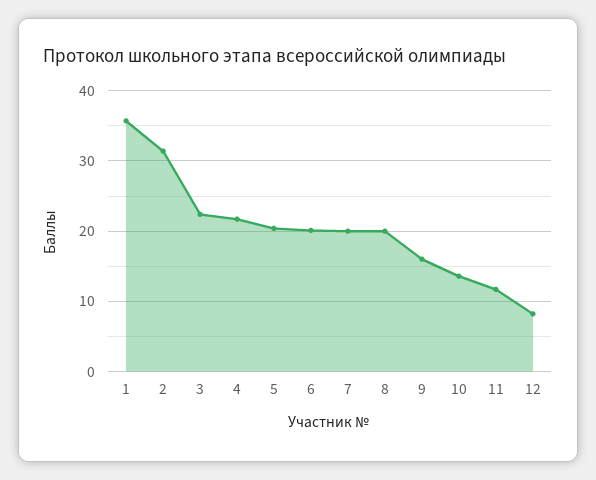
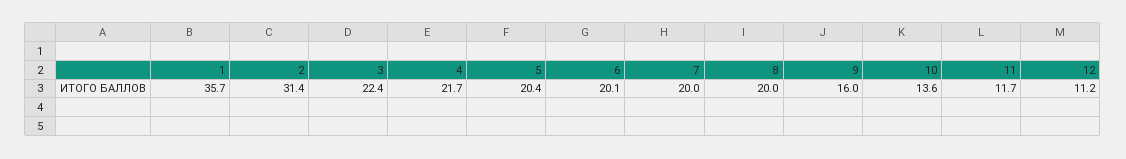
  {
    "1": 35.7,
    "2": 31.4,
    "3": 22.4,
    "4": 21.7,
    "5": 20.4,
    "6": 20.1,
    "7": 20,
    "8": 20,
    "9": 16,
    "10": 13.6,
    "11": 11.7,
-   "12": 8
+   "12": 11.2
  }

